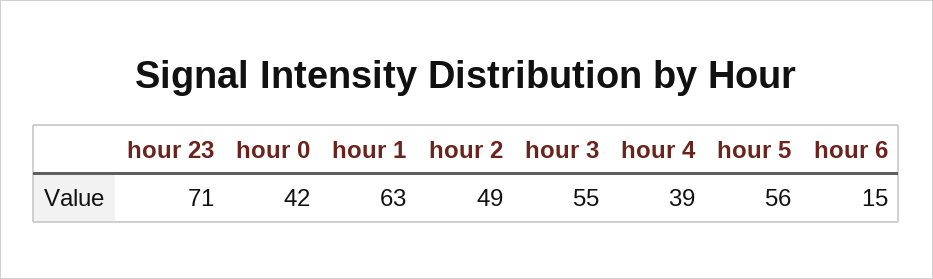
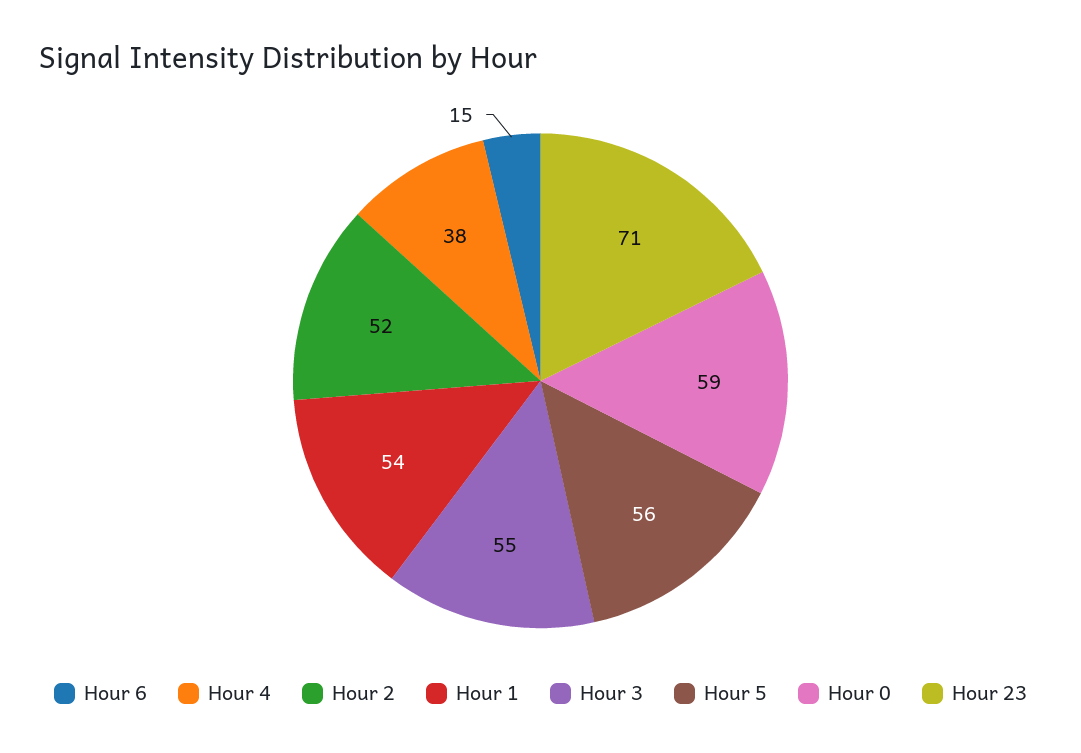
  {
    "hour 23": 71,
-   "hour 0": 42,
+   "hour 0": 59,
-   "hour 1": 63,
+   "hour 1": 54,
-   "hour 2": 49,
+   "hour 2": 52,
    "hour 3": 55,
-   "hour 4": 39,
+   "hour 4": 38,
    "hour 5": 56,
    "hour 6": 15
  }

